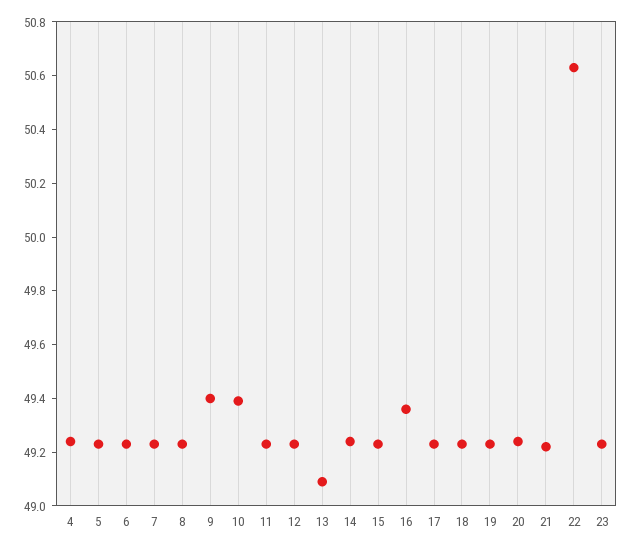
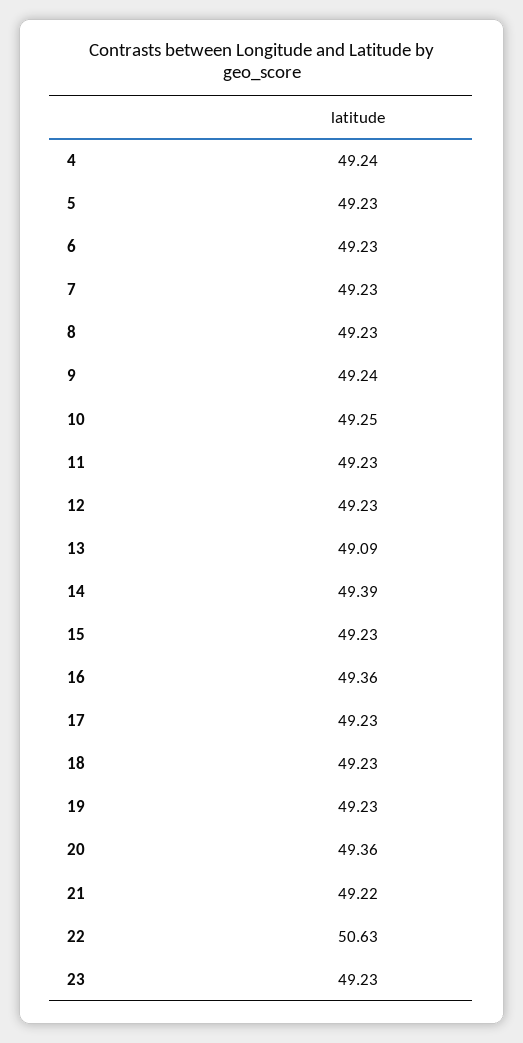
  {
    "4": 49.24,
    "5": 49.23,
    "6": 49.23,
    "7": 49.23,
    "8": 49.23,
-   "9": 49.4,
+   "9": 49.24,
-   "10": 49.4,
+   "10": 49.25,
    "11": 49.23,
    "12": 49.23,
    "13": 49.09,
-   "14": 49.25,
+   "14": 49.39,
    "15": 49.23,
    "16": 49.36,
    "17": 49.23,
    "18": 49.23,
    "19": 49.23,
-   "20": 49.25,
+   "20": 49.36,
    "21": 49.22,
    "22": 50.63,
    "23": 49.23
  }

